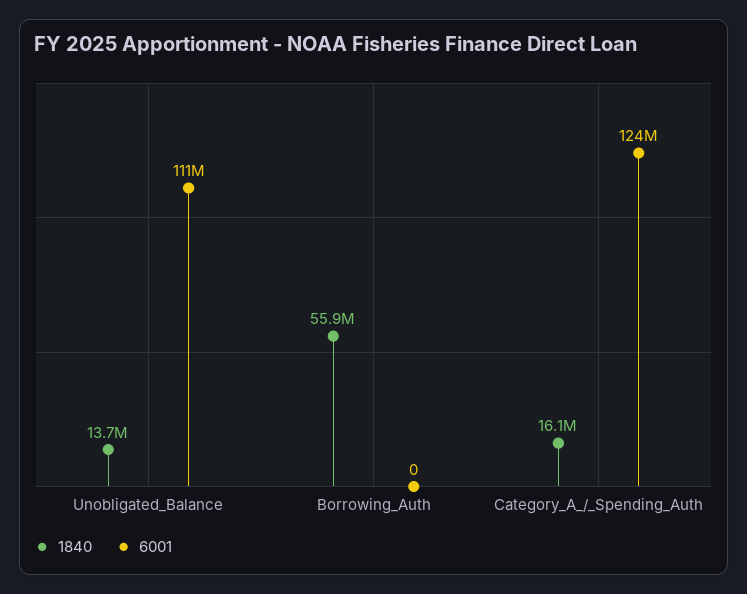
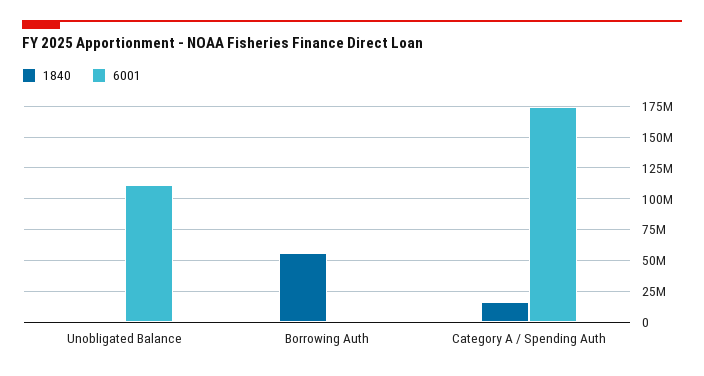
  {
    "1840": {
-     "Unobligated_Balance": 13700000,
+     "Unobligated_Balance": 0,
      "Borrowing_Auth": 55900000,
      "Category_A_/_Spending_Auth": 16100000
    },
    "6001": {
      "Unobligated_Balance": 111000000,
      "Borrowing_Auth": 0,
-     "Category_A_/_Spending_Auth": 124000000
+     "Category_A_/_Spending_Auth": 175000000
    }
  }

